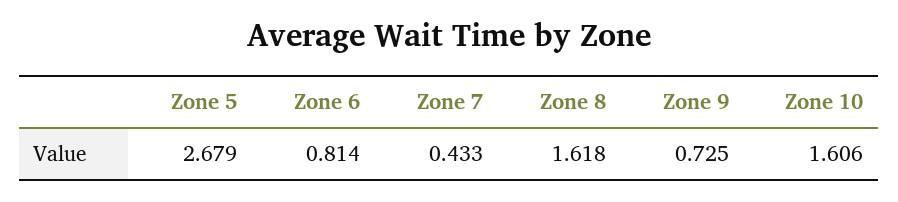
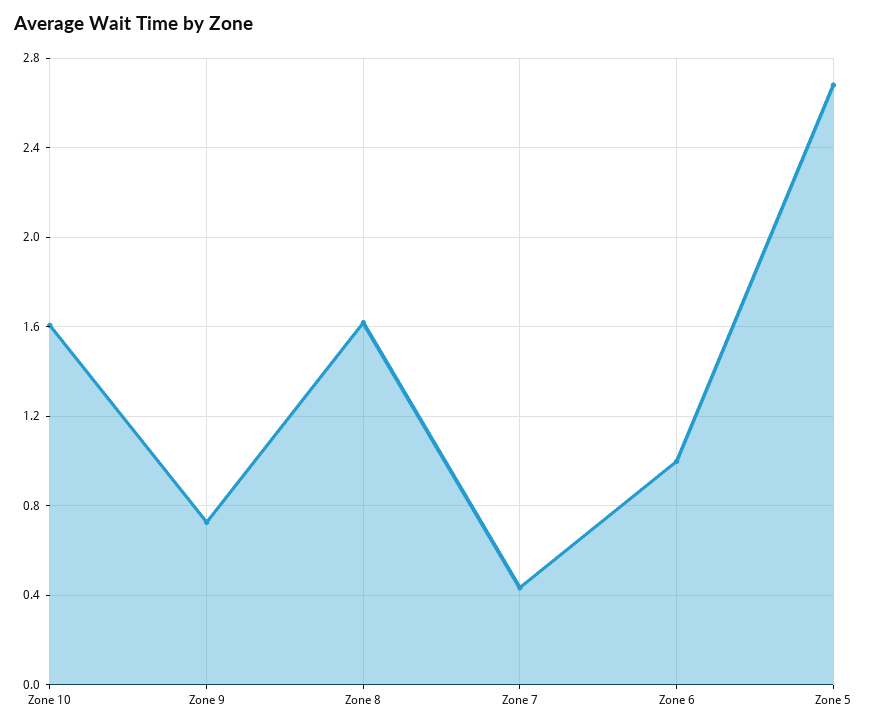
  {
    "Zone 5": 2.679,
-   "Zone 6": 0.814,
+   "Zone 6": 1,
    "Zone 7": 0.433,
    "Zone 8": 1.618,
    "Zone 9": 0.725,
    "Zone 10": 1.606
  }

